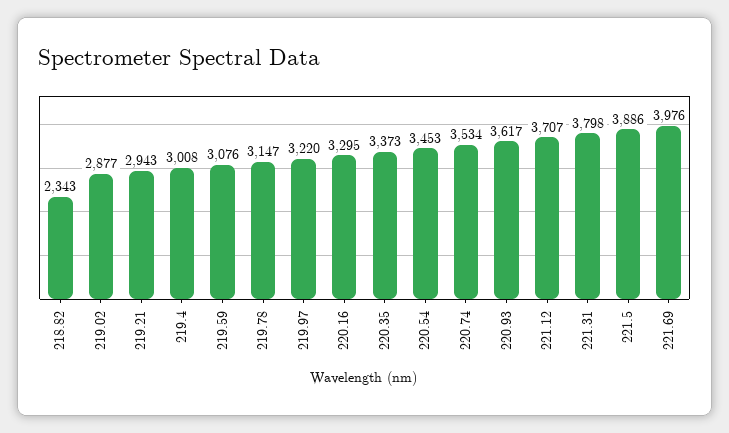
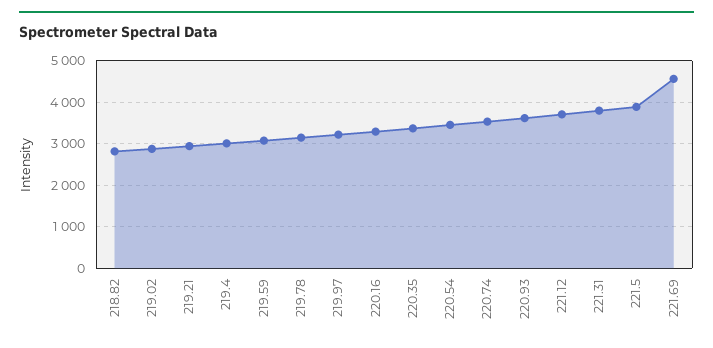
  {
-   "218.82": 2343,
+   "218.82": 2800,
    "219.02": 2877,
    "219.21": 2943,
    "219.4": 3008,
    "219.59": 3076,
    "219.78": 3147,
    "219.97": 3220,
    "220.16": 3295,
    "220.35": 3373,
    "220.54": 3453,
    "220.74": 3534,
    "220.93": 3617,
    "221.12": 3707,
    "221.31": 3798,
    "221.5": 3886,
-   "221.69": 3976
+   "221.69": 4600
  }

